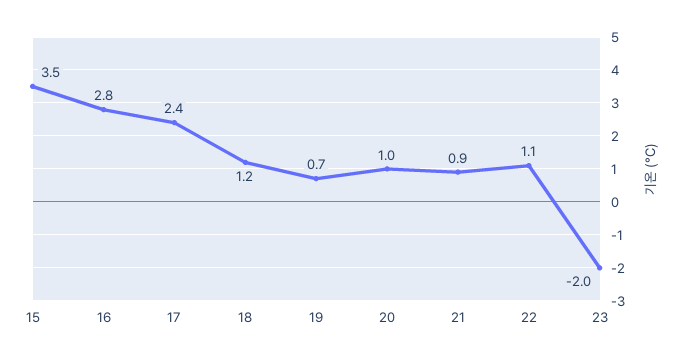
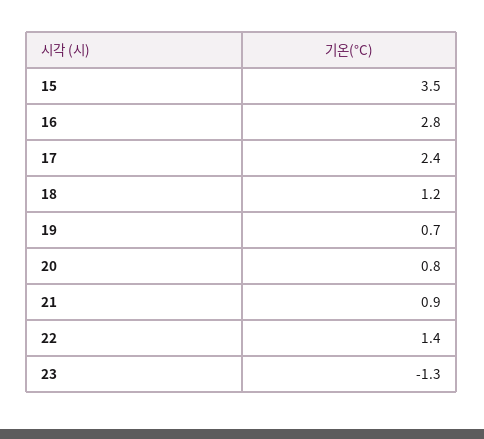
  {
    "15": 3.5,
    "16": 2.8,
    "17": 2.4,
    "18": 1.2,
    "19": 0.7,
-   "20": 1,
+   "20": 0.8,
    "21": 0.9,
-   "22": 1.1,
+   "22": 1.4,
-   "23": -2
+   "23": -1.3
  }

